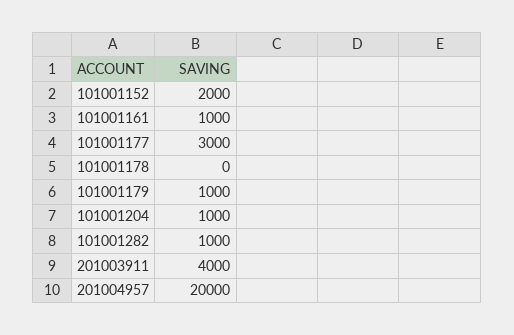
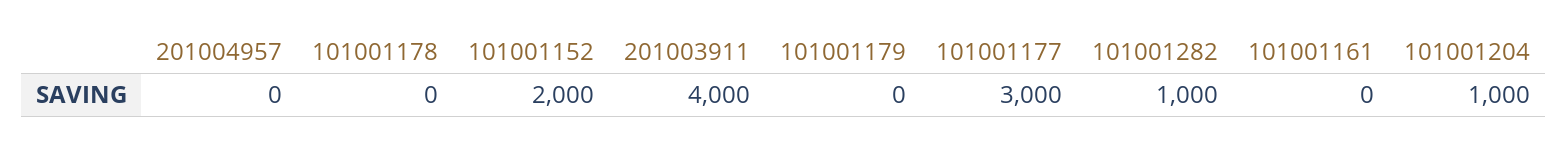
  {
    "101001152": 2000,
-   "101001161": 1000,
+   "101001161": 0,
    "101001177": 3000,
    "101001178": 0,
-   "101001179": 1000,
+   "101001179": 0,
    "101001204": 1000,
    "101001282": 1000,
    "201003911": 4000,
-   "201004957": 20000
+   "201004957": 0
  }

